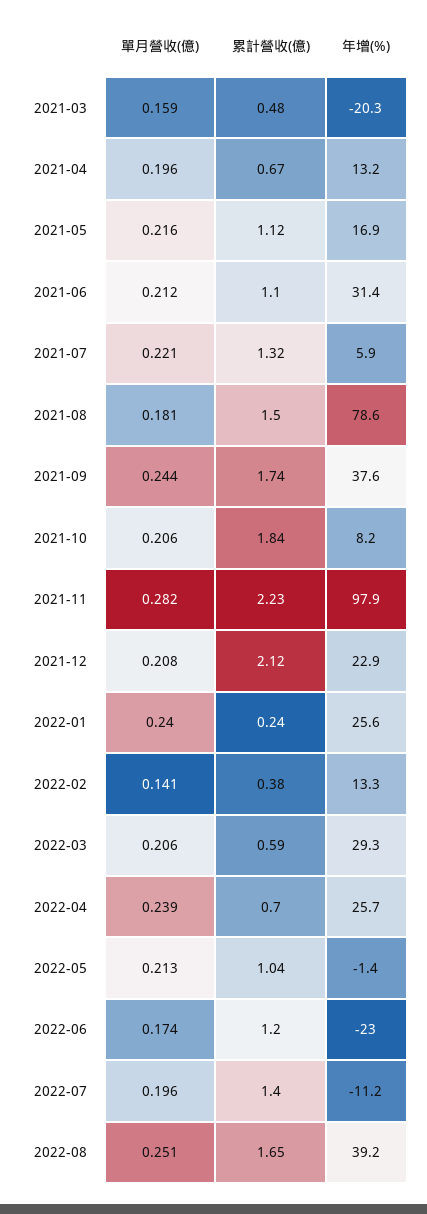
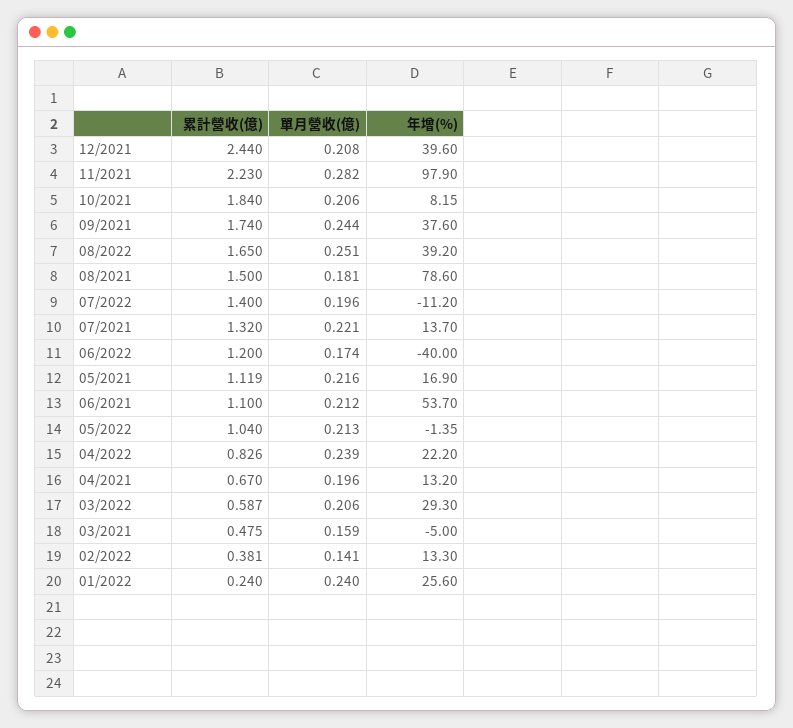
  {
    "單月營收(億)": {
      "2021-03": 0.159,
      "2021-04": 0.196,
      "2021-05": 0.216,
      "2021-06": 0.212,
      "2021-07": 0.221,
      "2021-08": 0.181,
      "2021-09": 0.244,
      "2021-10": 0.206,
      "2021-11": 0.282,
      "2021-12": 0.208,
      "2022-01": 0.24,
      "2022-02": 0.141,
      "2022-03": 0.206,
      "2022-04": 0.239,
      "2022-05": 0.213,
      "2022-06": 0.174,
      "2022-07": 0.196,
      "2022-08": 0.251
    },
    "累計營收(億)": {
      "2021-03": 0.475,
      "2021-04": 0.67,
      "2021-05": 1.119,
      "2021-06": 1.1,
      "2021-07": 1.32,
      "2021-08": 1.5,
      "2021-09": 1.74,
      "2021-10": 1.84,
      "2021-11": 2.23,
-     "2021-12": 2.12,
+     "2021-12": 2.44,
      "2022-01": 0.24,
      "2022-02": 0.381,
      "2022-03": 0.587,
-     "2022-04": 0.7,
+     "2022-04": 0.826,
      "2022-05": 1.04,
      "2022-06": 1.2,
      "2022-07": 1.4,
      "2022-08": 1.65
    },
    "年增(%)": {
-     "2021-03": -20.3,
+     "2021-03": -5,
      "2021-04": 13.2,
      "2021-05": 16.9,
-     "2021-06": 31.4,
+     "2021-06": 53.7,
-     "2021-07": 5.9,
+     "2021-07": 13.7,
      "2021-08": 78.6,
      "2021-09": 37.6,
      "2021-10": 8.15,
      "2021-11": 97.9,
-     "2021-12": 22.9,
+     "2021-12": 39.6,
      "2022-01": 25.6,
      "2022-02": 13.3,
      "2022-03": 29.3,
-     "2022-04": 25.7,
+     "2022-04": 22.2,
      "2022-05": -1.35,
-     "2022-06": -23,
+     "2022-06": -40,
      "2022-07": -11.2,
      "2022-08": 39.2
    }
  }

